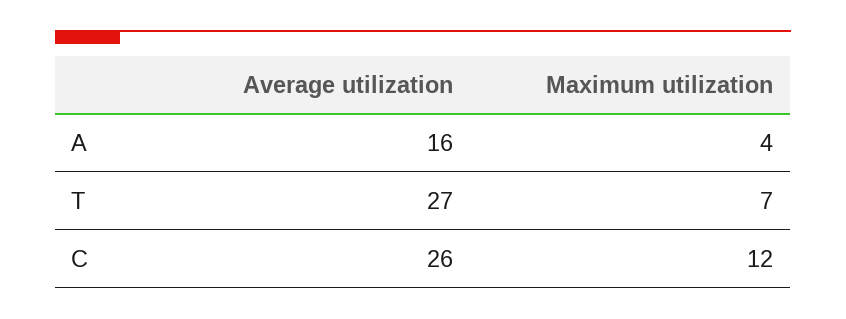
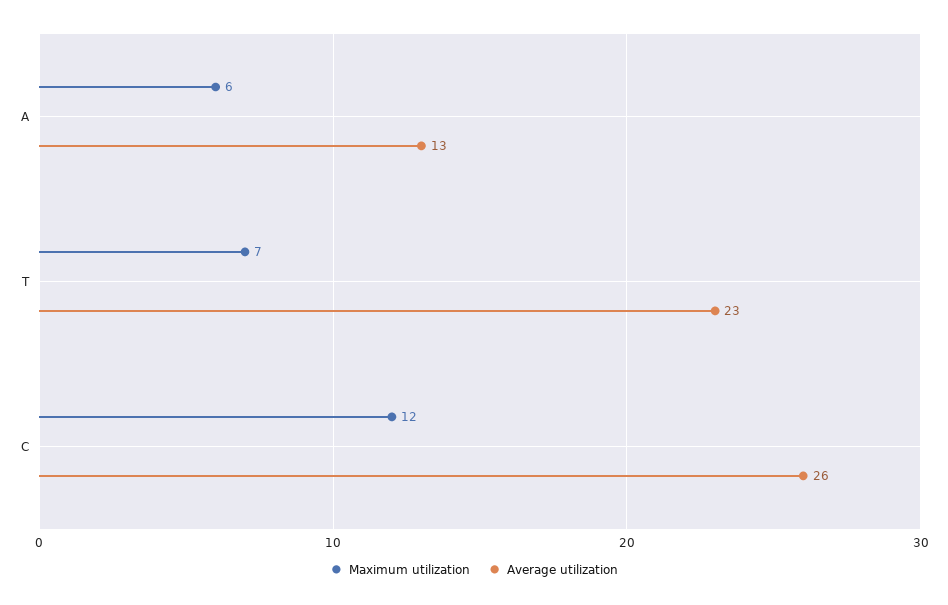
  {
    "Average utilization": {
-     "A": 16,
+     "A": 13,
-     "T": 27,
+     "T": 23,
      "C": 26
    },
    "Maximum utilization": {
-     "A": 4,
+     "A": 6,
      "T": 7,
      "C": 12
    }
  }

